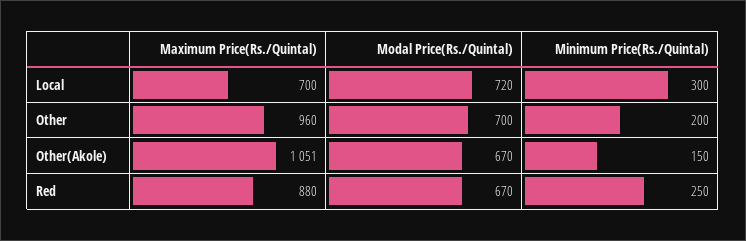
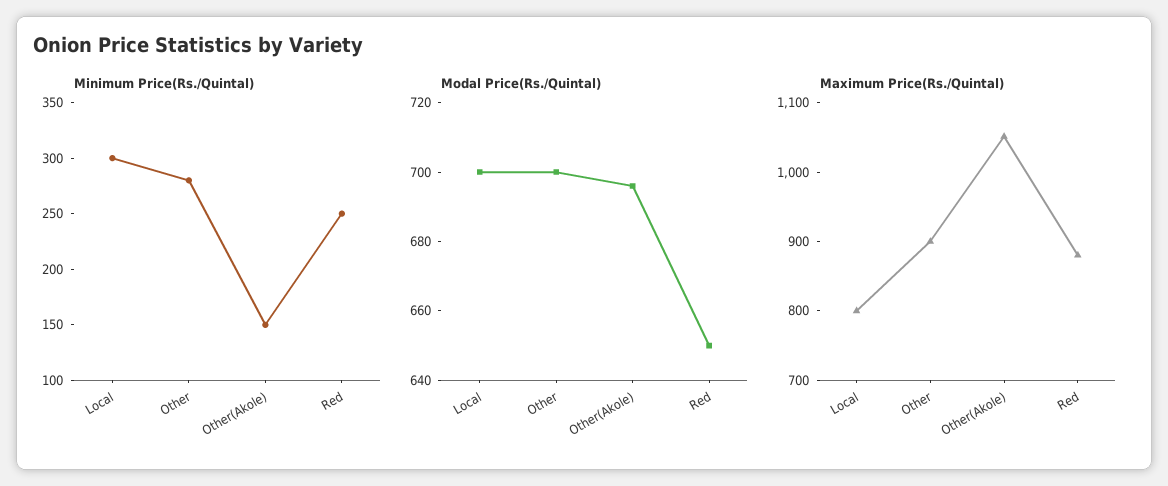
  {
    "Maximum Price(Rs./Quintal)": {
-     "Local": 700,
+     "Local": 800,
-     "Other": 960,
+     "Other": 900,
      "Other(Akole)": 1051,
      "Red": 880
    },
    "Modal Price(Rs./Quintal)": {
-     "Local": 720,
+     "Local": 700,
      "Other": 700,
-     "Other(Akole)": 670,
+     "Other(Akole)": 695,
-     "Red": 670
+     "Red": 650
    },
    "Minimum Price(Rs./Quintal)": {
      "Local": 300,
-     "Other": 200,
+     "Other": 280,
      "Other(Akole)": 150,
      "Red": 250
    }
  }

